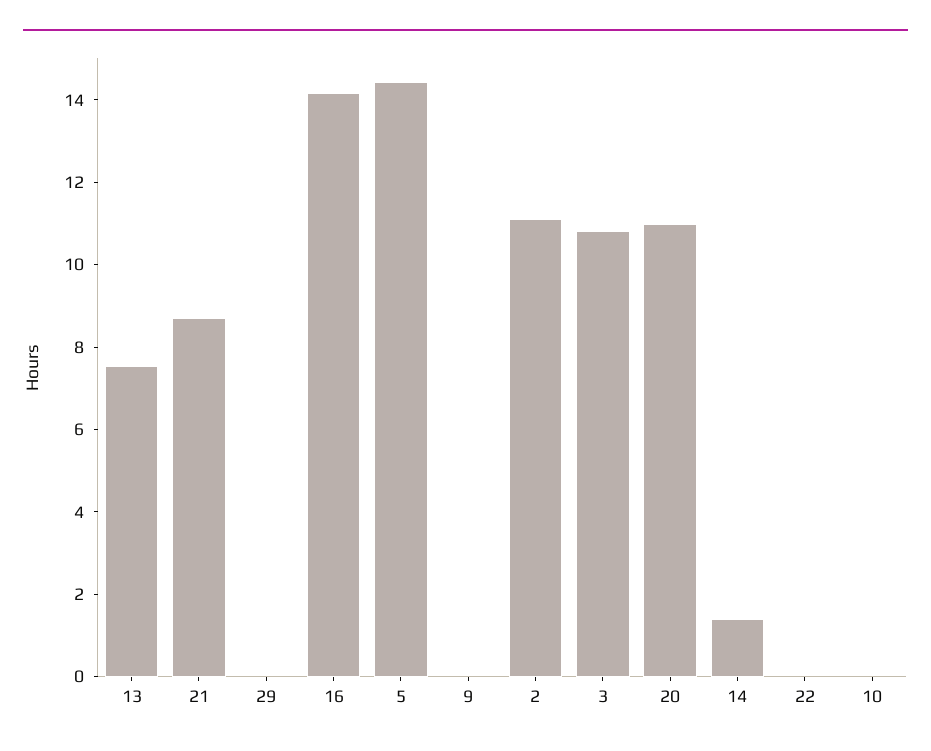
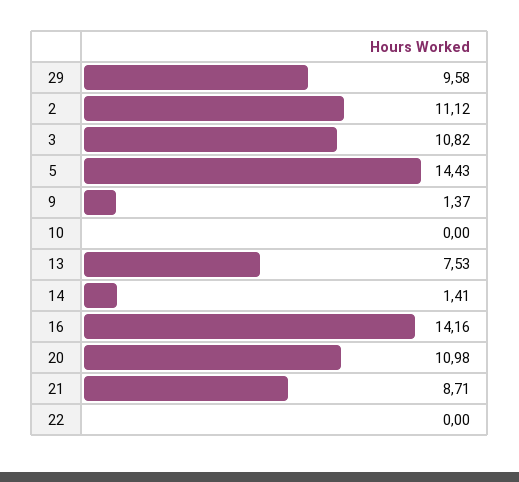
  {
    "13": 7.53,
    "21": 8.71,
-   "29": 0,
+   "29": 9.58,
    "16": 14.16,
    "5": 14.43,
-   "9": 0,
+   "9": 1.37,
    "2": 11.12,
    "3": 10.82,
    "20": 10.98,
    "14": 1.41,
    "22": 0,
    "10": 0
  }

